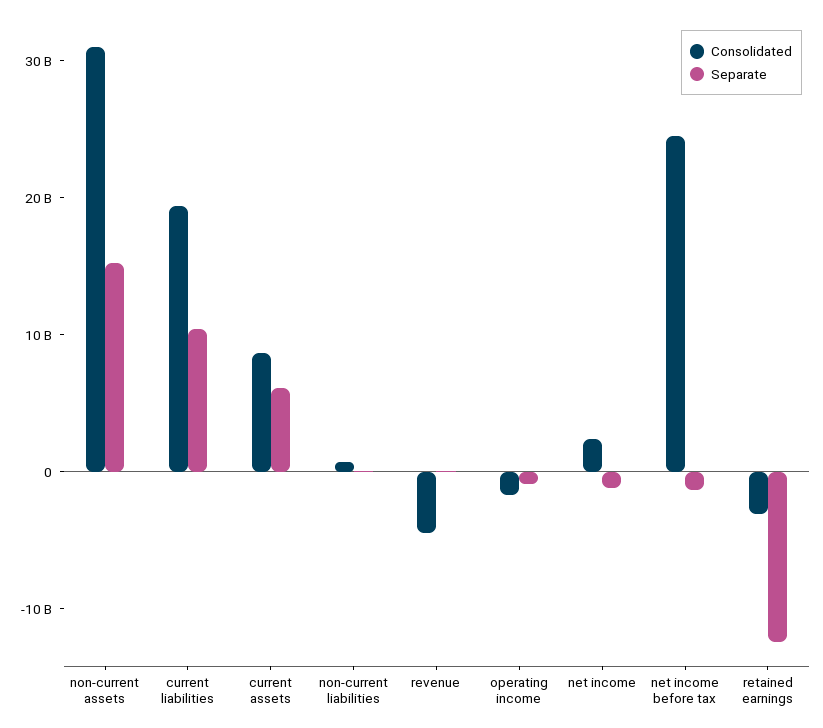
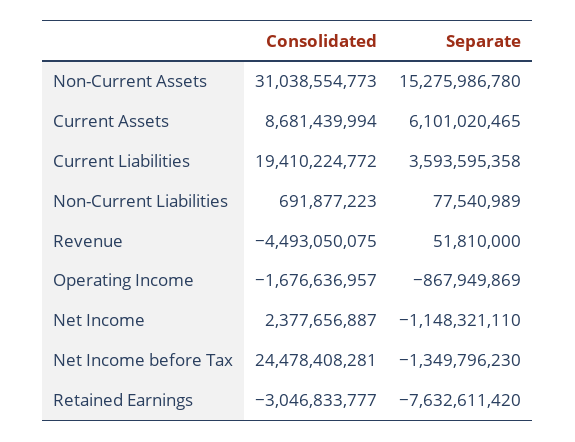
  {
    "Consolidated": {
      "non-current assets": 31038554773,
      "current liabilities": 19410224772,
      "current assets": 8681439994,
      "non-current liabilities": 691877223,
      "revenue": -4493050075,
      "operating income": -1676636957,
      "net income": 2377656887,
      "net income before tax": 24478408281,
      "retained earnings": -3046833777
    },
    "Separate": {
      "non-current assets": 15275986780,
-     "current liabilities": 10000000000,
+     "current liabilities": 3593595358,
      "current assets": 6101020465,
      "non-current liabilities": 77540989,
      "revenue": 51810000,
      "operating income": -867949869,
      "net income": -1148321110,
      "net income before tax": -1349796230,
-     "retained earnings": -12000000000
+     "retained earnings": -7632611420
    }
  }

